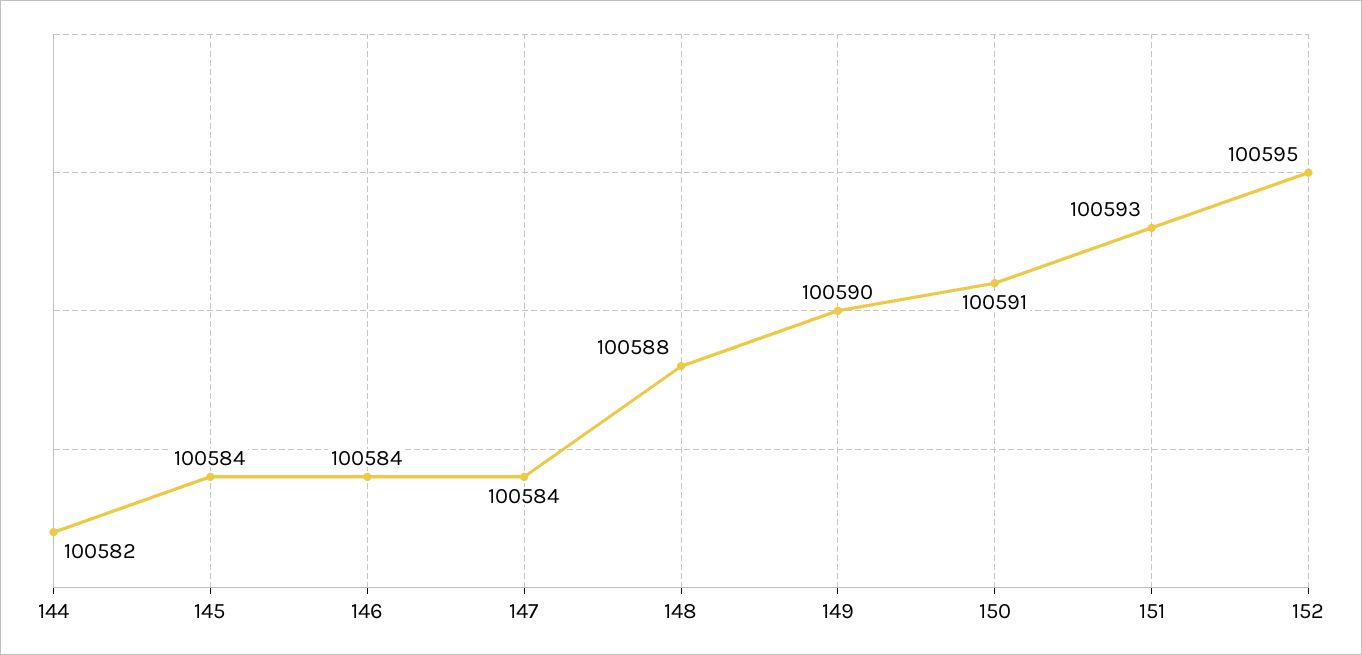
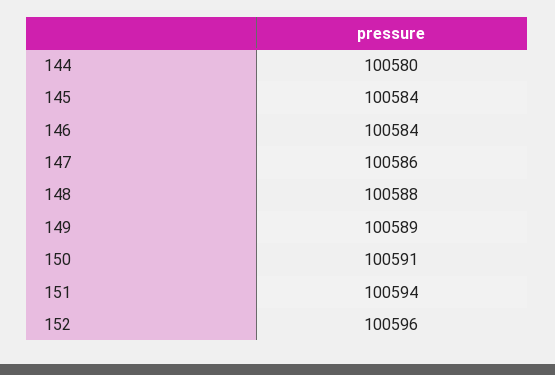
  {
-   "144": 100582,
+   "144": 100580,
    "145": 100584,
    "146": 100584,
-   "147": 100584,
+   "147": 100586,
    "148": 100588,
-   "149": 100590,
+   "149": 100589,
    "150": 100591,
-   "151": 100593,
+   "151": 100594,
-   "152": 100595
+   "152": 100596
  }

